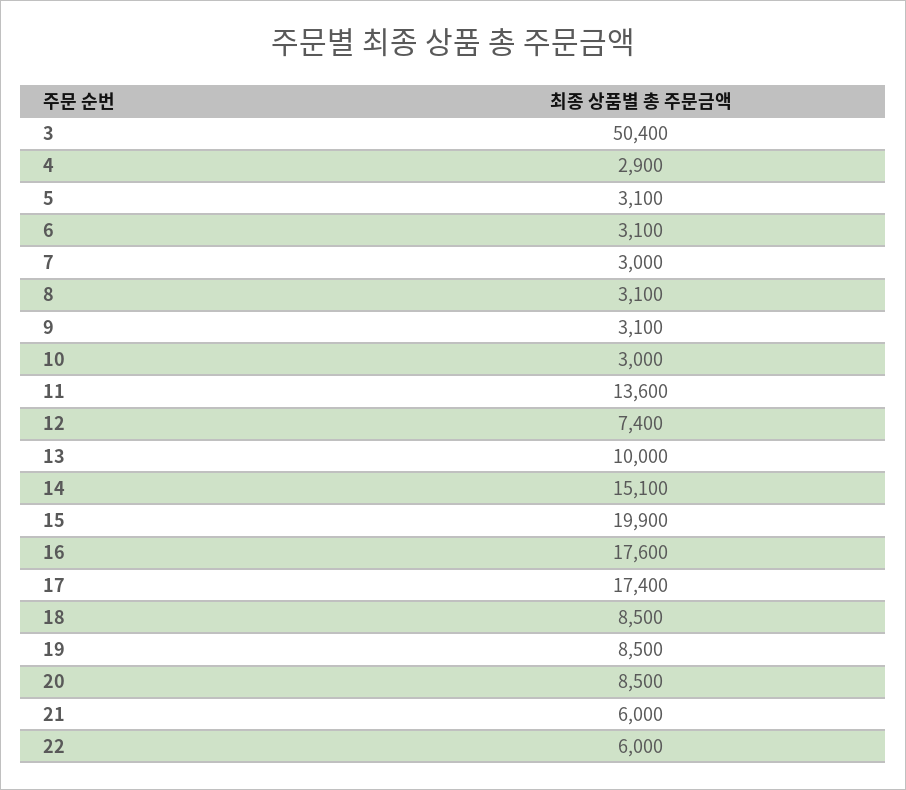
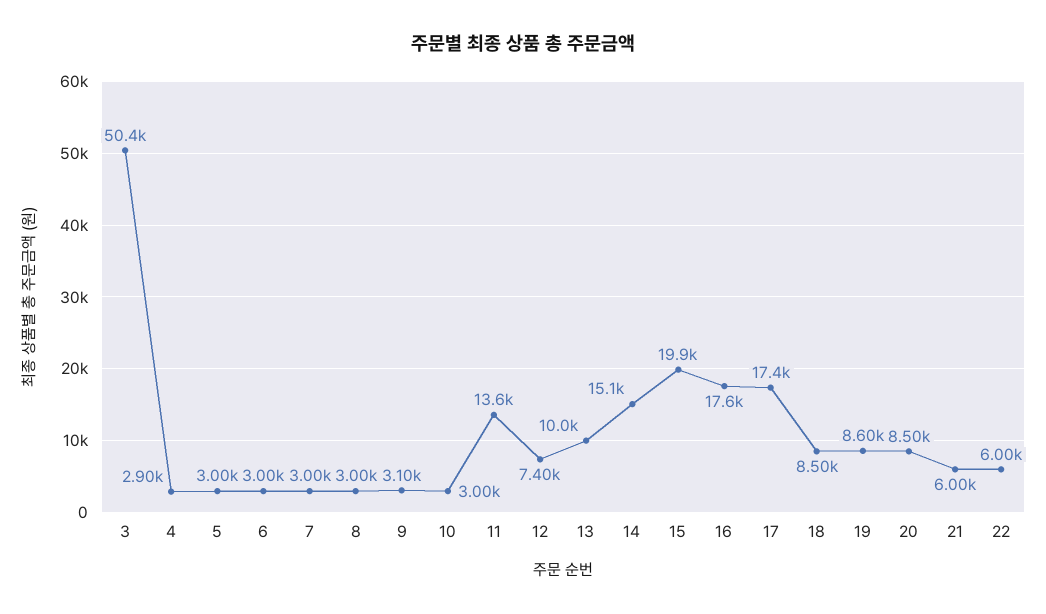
  {
    "3": 50400,
    "4": 2900,
-   "5": 3100,
+   "5": 3000,
-   "6": 3100,
+   "6": 3000,
    "7": 3000,
-   "8": 3100,
+   "8": 3000,
    "9": 3100,
    "10": 3000,
    "11": 13600,
    "12": 7400,
    "13": 10000,
    "14": 15100,
    "15": 19900,
    "16": 17600,
    "17": 17400,
    "18": 8500,
-   "19": 8500,
+   "19": 8600,
    "20": 8500,
    "21": 6000,
    "22": 6000
  }

